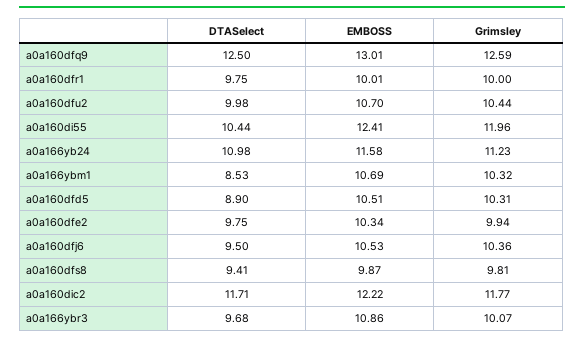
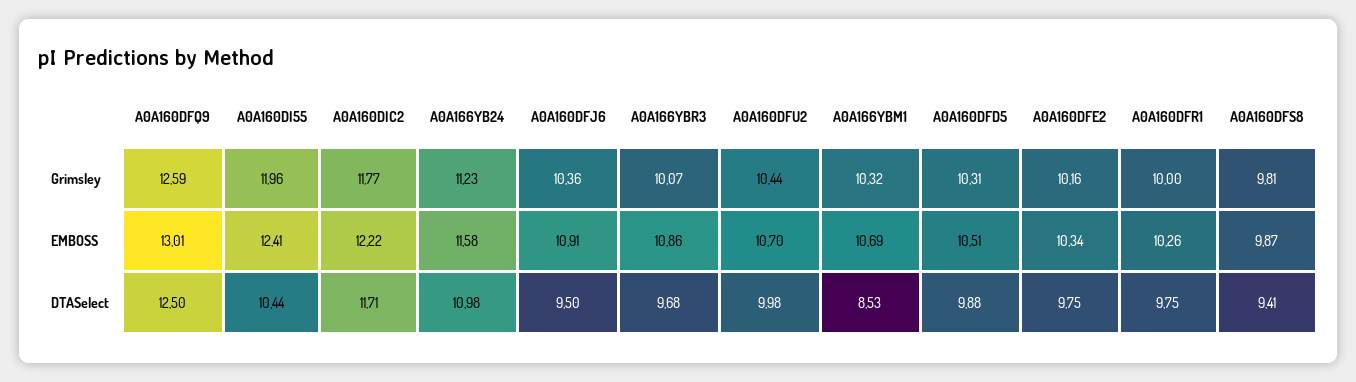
  {
    "DTASelect": {
      "a0a160dfq9": 12.5,
      "a0a160dfr1": 9.75,
      "a0a160dfu2": 9.98,
      "a0a160di55": 10.44,
      "a0a166yb24": 10.98,
      "a0a166ybm1": 8.53,
-     "a0a160dfd5": 8.9,
+     "a0a160dfd5": 9.88,
      "a0a160dfe2": 9.75,
      "a0a160dfj6": 9.5,
      "a0a160dfs8": 9.41,
      "a0a160dic2": 11.71,
      "a0a166ybr3": 9.68
    },
    "EMBOSS": {
      "a0a160dfq9": 13.01,
-     "a0a160dfr1": 10.01,
+     "a0a160dfr1": 10.26,
      "a0a160dfu2": 10.7,
      "a0a160di55": 12.41,
      "a0a166yb24": 11.58,
      "a0a166ybm1": 10.69,
      "a0a160dfd5": 10.51,
      "a0a160dfe2": 10.34,
-     "a0a160dfj6": 10.53,
+     "a0a160dfj6": 10.91,
      "a0a160dfs8": 9.87,
      "a0a160dic2": 12.22,
      "a0a166ybr3": 10.86
    },
    "Grimsley": {
      "a0a160dfq9": 12.59,
      "a0a160dfr1": 10,
      "a0a160dfu2": 10.44,
      "a0a160di55": 11.96,
      "a0a166yb24": 11.23,
      "a0a166ybm1": 10.32,
      "a0a160dfd5": 10.31,
-     "a0a160dfe2": 9.94,
+     "a0a160dfe2": 10.16,
      "a0a160dfj6": 10.36,
      "a0a160dfs8": 9.81,
      "a0a160dic2": 11.77,
      "a0a166ybr3": 10.07
    }
  }

